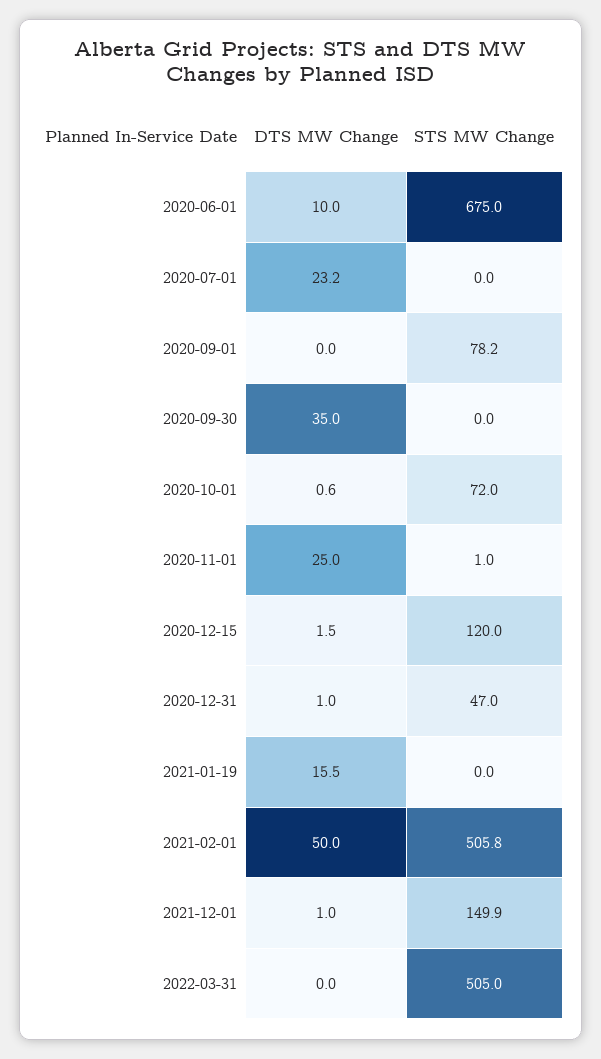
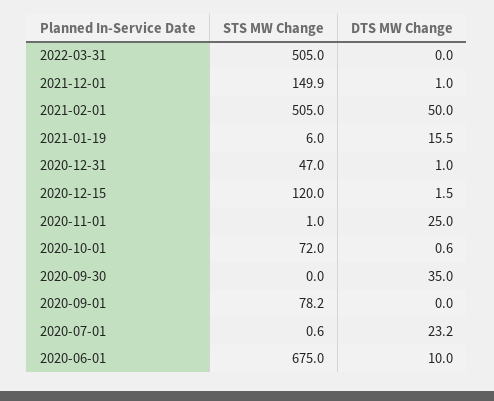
  {
    "DTS MW Change": {
      "2020-06-01": 10,
      "2020-07-01": 23.2,
      "2020-09-01": 0,
      "2020-09-30": 35,
      "2020-10-01": 0.6,
      "2020-11-01": 25,
      "2020-12-15": 1.5,
      "2020-12-31": 1,
      "2021-01-19": 15.5,
      "2021-02-01": 50,
      "2021-12-01": 1,
      "2022-03-31": 0
    },
    "STS MW Change": {
      "2020-06-01": 675,
-     "2020-07-01": 0,
+     "2020-07-01": 0.6,
      "2020-09-01": 78.2,
      "2020-09-30": 0,
      "2020-10-01": 72,
      "2020-11-01": 1,
      "2020-12-15": 120,
      "2020-12-31": 47,
-     "2021-01-19": 0,
+     "2021-01-19": 6,
-     "2021-02-01": 505.8,
+     "2021-02-01": 505,
      "2021-12-01": 149.9,
      "2022-03-31": 505
    }
  }

